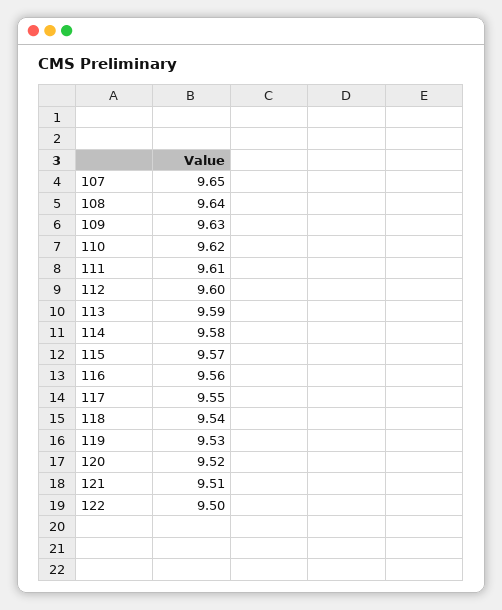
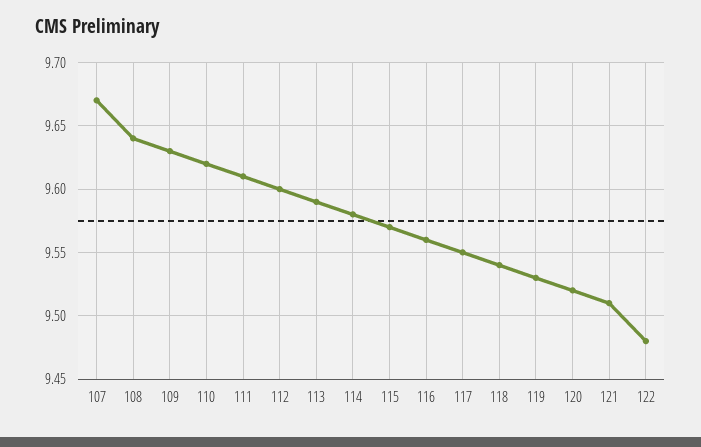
  {
-   "107": 9.65,
+   "107": 9.67,
    "108": 9.64,
    "109": 9.63,
    "110": 9.62,
    "111": 9.61,
    "112": 9.6,
    "113": 9.59,
    "114": 9.58,
    "115": 9.57,
    "116": 9.56,
    "117": 9.55,
    "118": 9.54,
    "119": 9.53,
    "120": 9.52,
    "121": 9.51,
-   "122": 9.5
+   "122": 9.48
  }

